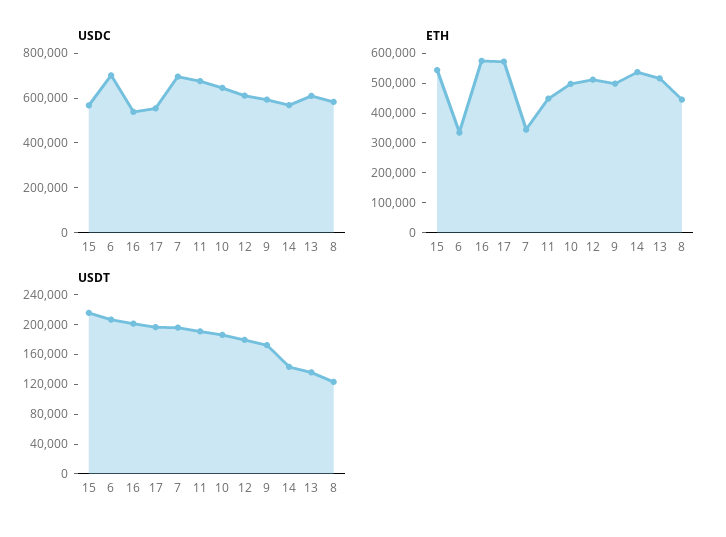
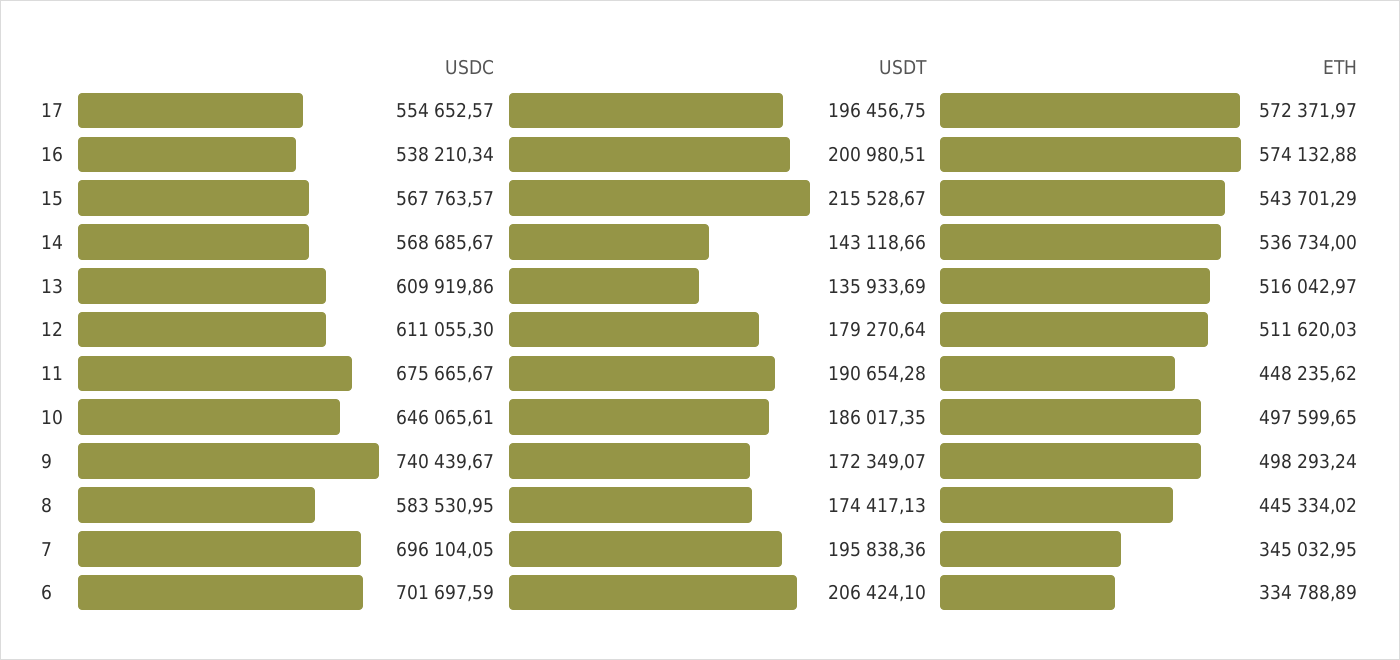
  {
    "USDC": {
      "15": 567763.57,
      "6": 701697.59,
      "16": 538210.34,
      "17": 554652.57,
      "7": 696104.05,
      "11": 675665.67,
      "10": 646065.61,
      "12": 611055.3,
-     "9": 600000,
+     "9": 740439.67,
      "14": 568685.67,
      "13": 609919.86,
      "8": 583530.95
    },
    "ETH": {
      "15": 543701.29,
      "6": 334788.89,
      "16": 574132.88,
      "17": 572371.97,
      "7": 345032.95,
      "11": 448235.62,
      "10": 497599.65,
      "12": 511620.03,
      "9": 498293.24,
      "14": 536734,
      "13": 516042.97,
      "8": 445334.02
    },
    "USDT": {
      "15": 215528.67,
      "6": 206424.1,
      "16": 200980.51,
      "17": 196456.75,
      "7": 195838.36,
      "11": 190654.28,
      "10": 186017.35,
      "12": 179270.64,
      "9": 172349.07,
      "14": 143118.66,
      "13": 135933.69,
-     "8": 120000
+     "8": 174417.13
    }
  }

